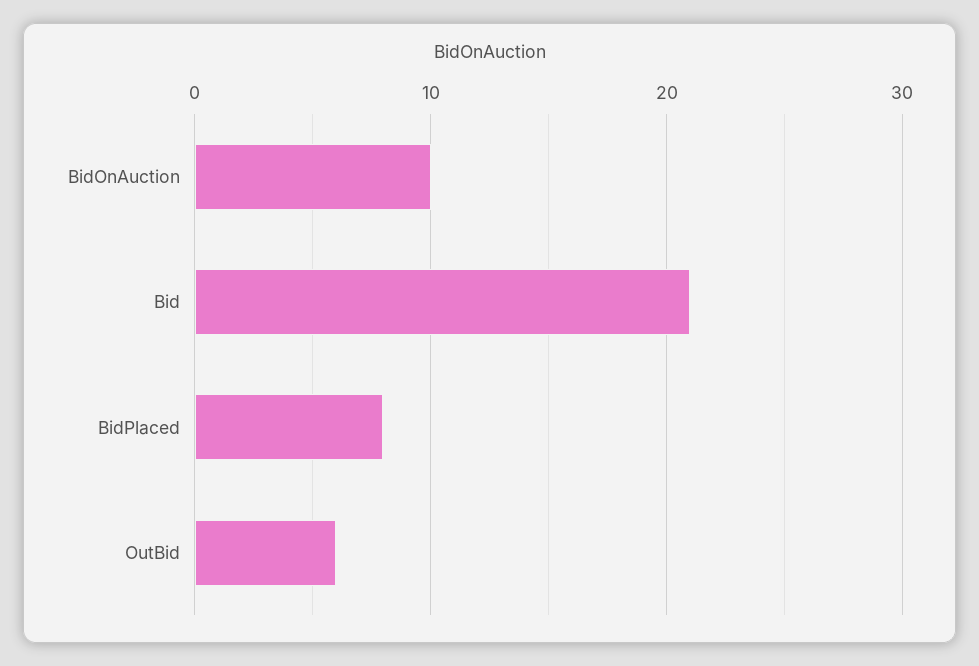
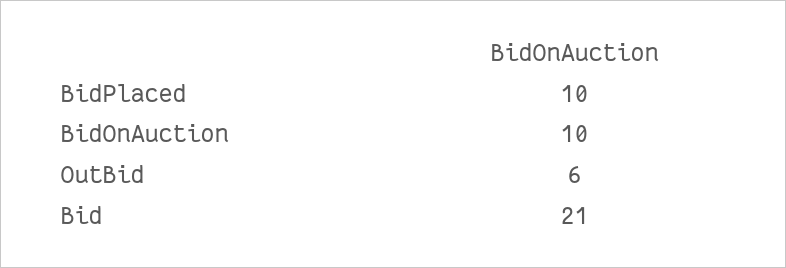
  {
    "BidOnAuction": 10,
    "Bid": 21,
-   "BidPlaced": 8,
+   "BidPlaced": 10,
    "OutBid": 6
  }

